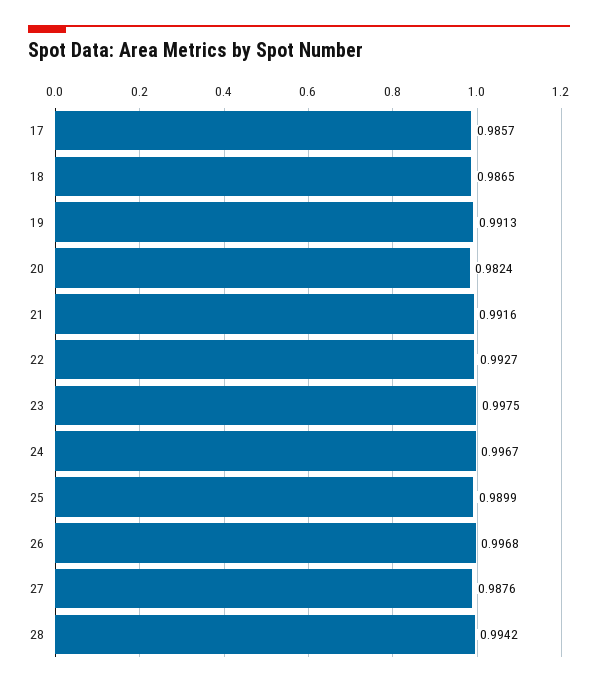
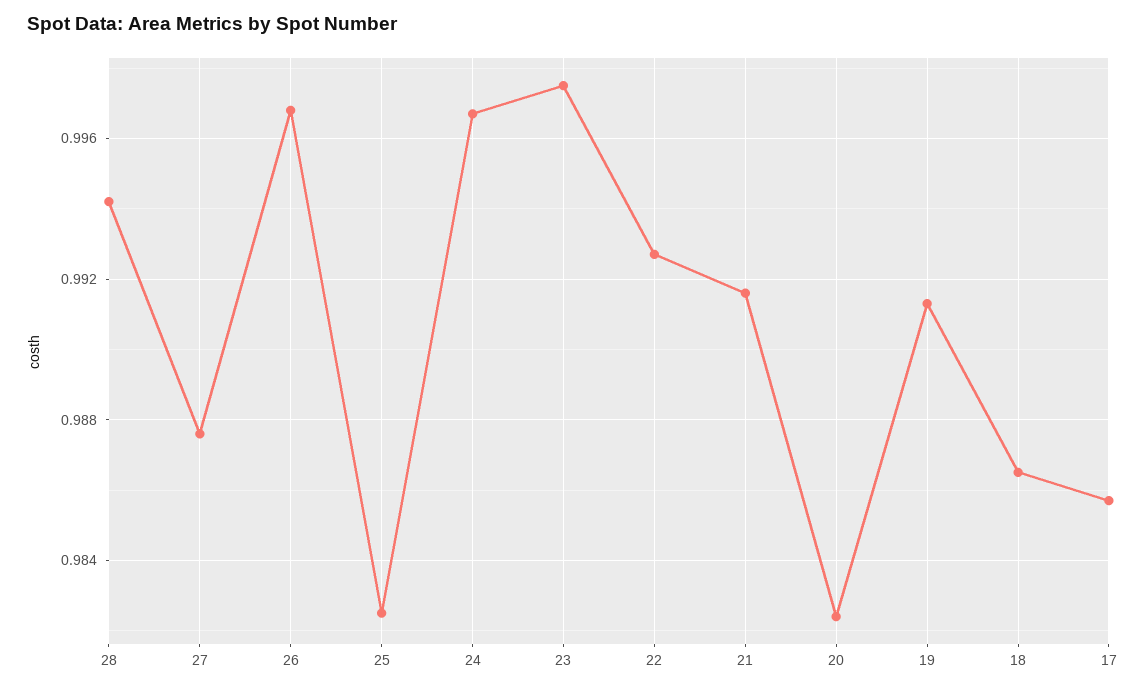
  {
    "17": 0.9857,
    "18": 0.9865,
    "19": 0.9913,
    "20": 0.9824,
    "21": 0.9916,
    "22": 0.9927,
    "23": 0.9975,
    "24": 0.9967,
-   "25": 0.9899,
+   "25": 0.9825,
    "26": 0.9968,
    "27": 0.9876,
    "28": 0.9942
  }

